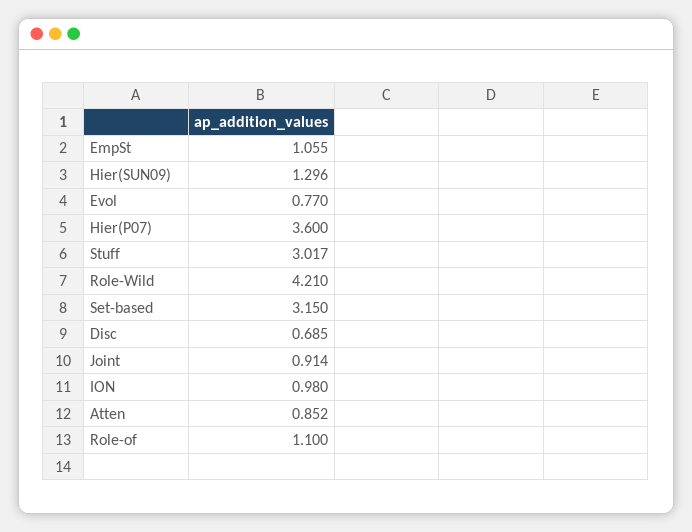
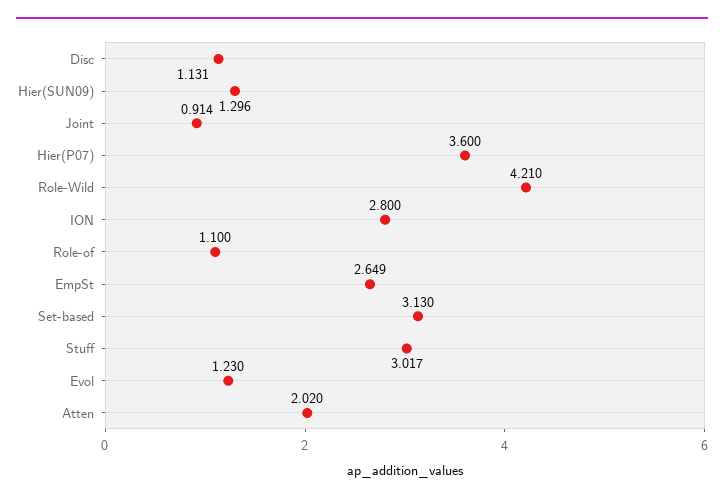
  {
-   "EmpSt": 1.055,
+   "EmpSt": 2.649,
    "Hier(SUN09)": 1.296,
-   "Evol": 0.77,
+   "Evol": 1.23,
    "Hier(P07)": 3.6,
    "Stuff": 3.017,
    "Role-Wild": 4.21,
-   "Set-based": 3.15,
+   "Set-based": 3.13,
-   "Disc": 0.685,
+   "Disc": 1.131,
    "Joint": 0.914,
-   "ION": 0.98,
+   "ION": 2.8,
-   "Atten": 0.852,
+   "Atten": 2.02,
    "Role-of": 1.1
  }

